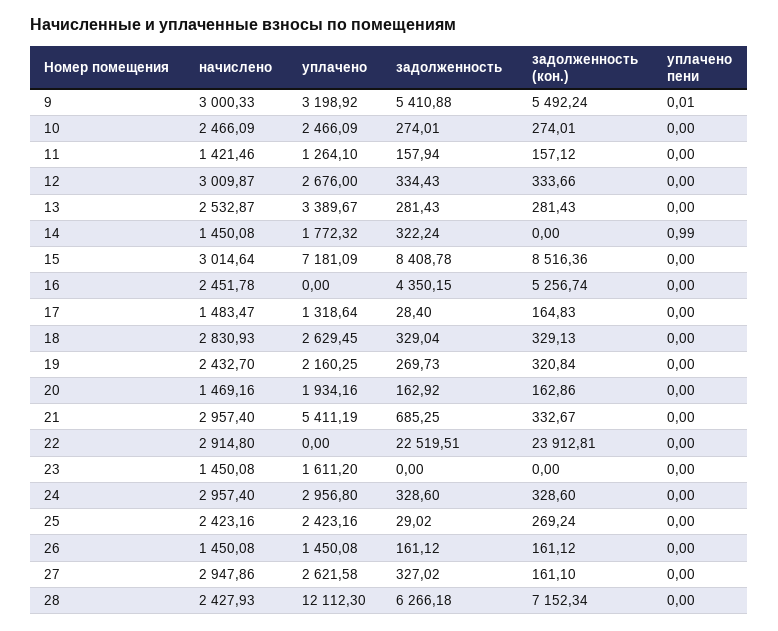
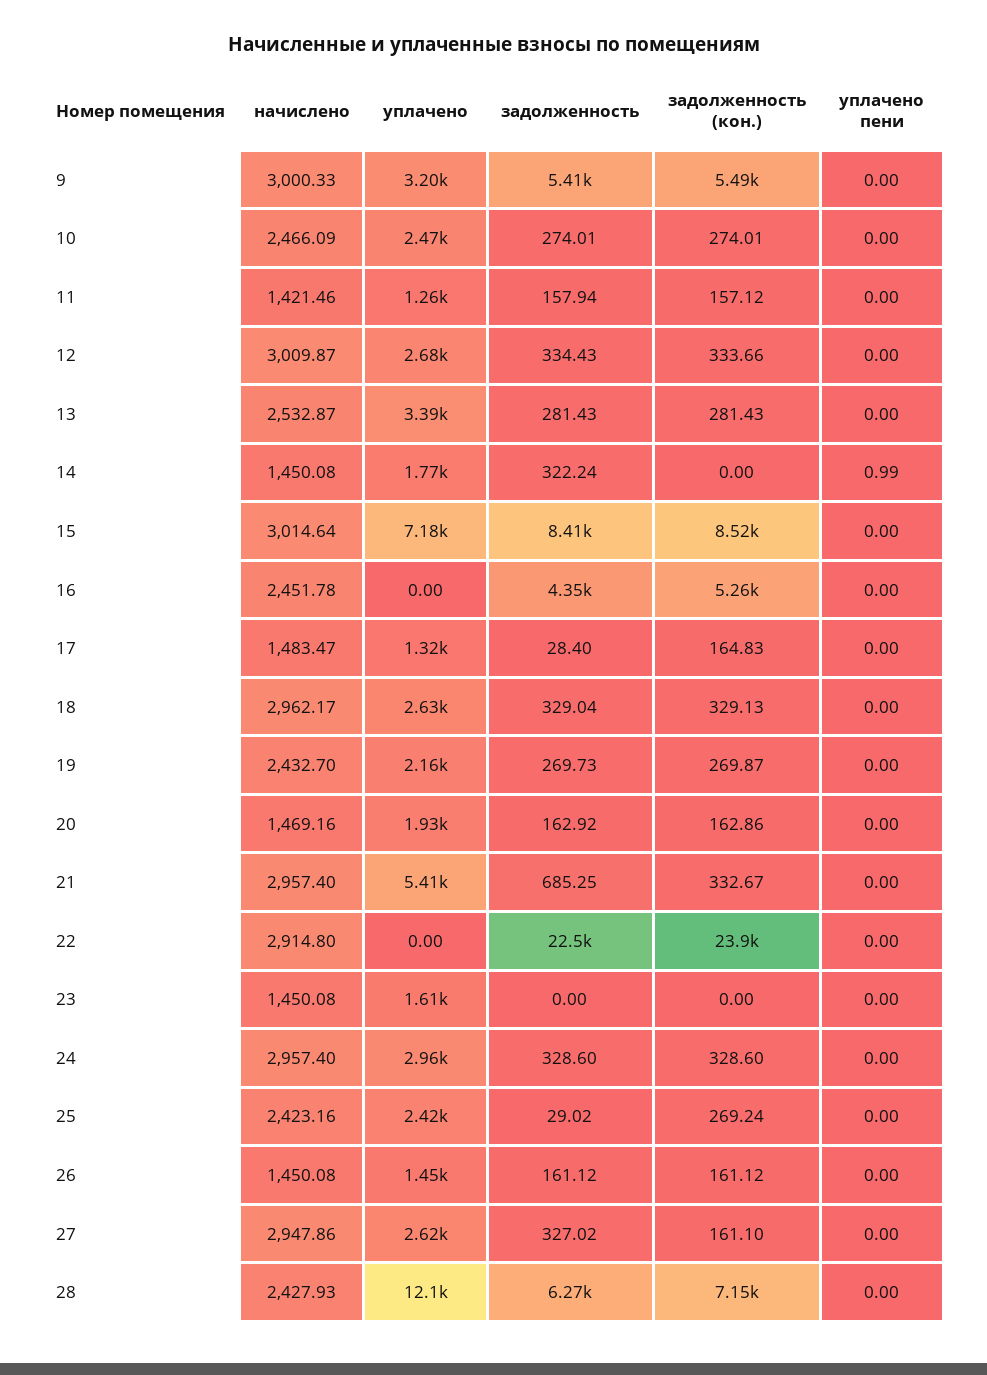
  {
    "начислено": {
      "9": 3000.33,
      "10": 2466.09,
      "11": 1421.46,
      "12": 3009.87,
      "13": 2532.87,
      "14": 1450.08,
      "15": 3014.64,
      "16": 2451.78,
      "17": 1483.47,
-     "18": 2830.93,
+     "18": 2962.17,
      "19": 2432.7,
      "20": 1469.16,
      "21": 2957.4,
      "22": 2914.8,
      "23": 1450.08,
      "24": 2957.4,
      "25": 2423.16,
      "26": 1450.08,
      "27": 2947.86,
      "28": 2427.93
    },
    "уплачено": {
      "9": 3198.92,
      "10": 2466.09,
      "11": 1264.1,
      "12": 2676,
      "13": 3389.67,
      "14": 1772.32,
      "15": 7181.09,
      "16": 0,
      "17": 1318.64,
      "18": 2629.45,
      "19": 2160.25,
      "20": 1934.16,
      "21": 5411.19,
      "22": 0,
      "23": 1611.2,
      "24": 2956.8,
      "25": 2423.16,
      "26": 1450.08,
      "27": 2621.58,
      "28": 12112.3
    },
    "задолженность": {
      "9": 5410.88,
      "10": 274.01,
      "11": 157.94,
      "12": 334.43,
      "13": 281.43,
      "14": 322.24,
      "15": 8408.78,
      "16": 4350.15,
      "17": 28.4,
      "18": 329.04,
      "19": 269.73,
      "20": 162.92,
      "21": 685.25,
      "22": 22519.51,
      "23": 0,
      "24": 328.6,
      "25": 29.02,
      "26": 161.12,
      "27": 327.02,
      "28": 6266.18
    },
    "задолженность (кон.)": {
      "9": 5492.24,
      "10": 274.01,
      "11": 157.12,
      "12": 333.66,
      "13": 281.43,
      "14": 0,
      "15": 8516.36,
      "16": 5256.74,
      "17": 164.83,
      "18": 329.13,
-     "19": 320.84,
+     "19": 269.87,
      "20": 162.86,
      "21": 332.67,
      "22": 23912.81,
      "23": 0,
      "24": 328.6,
      "25": 269.24,
      "26": 161.12,
      "27": 161.1,
      "28": 7152.34
    },
    "уплачено пени": {
-     "9": 0.01,
+     "9": 0,
      "10": 0,
      "11": 0,
      "12": 0,
      "13": 0,
      "14": 0.99,
      "15": 0,
      "16": 0,
      "17": 0,
      "18": 0,
      "19": 0,
      "20": 0,
      "21": 0,
      "22": 0,
      "23": 0,
      "24": 0,
      "25": 0,
      "26": 0,
      "27": 0,
      "28": 0
    }
  }

